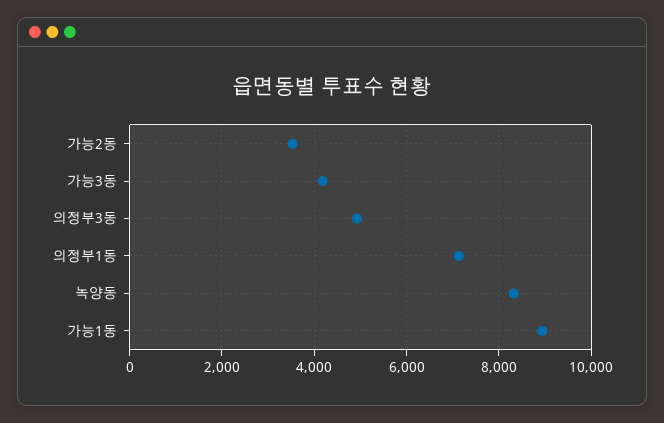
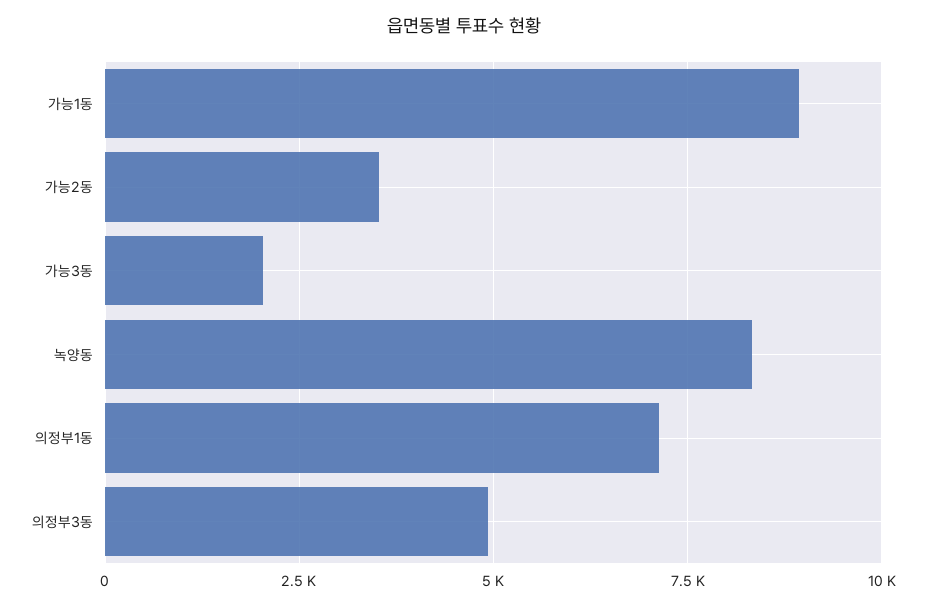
  {
    "가능2동": 3600,
-   "가능3동": 4200,
+   "가능3동": 2000,
    "의정부3동": 5000,
    "의정부1동": 7200,
    "녹양동": 8400,
    "가능1동": 9000
  }

